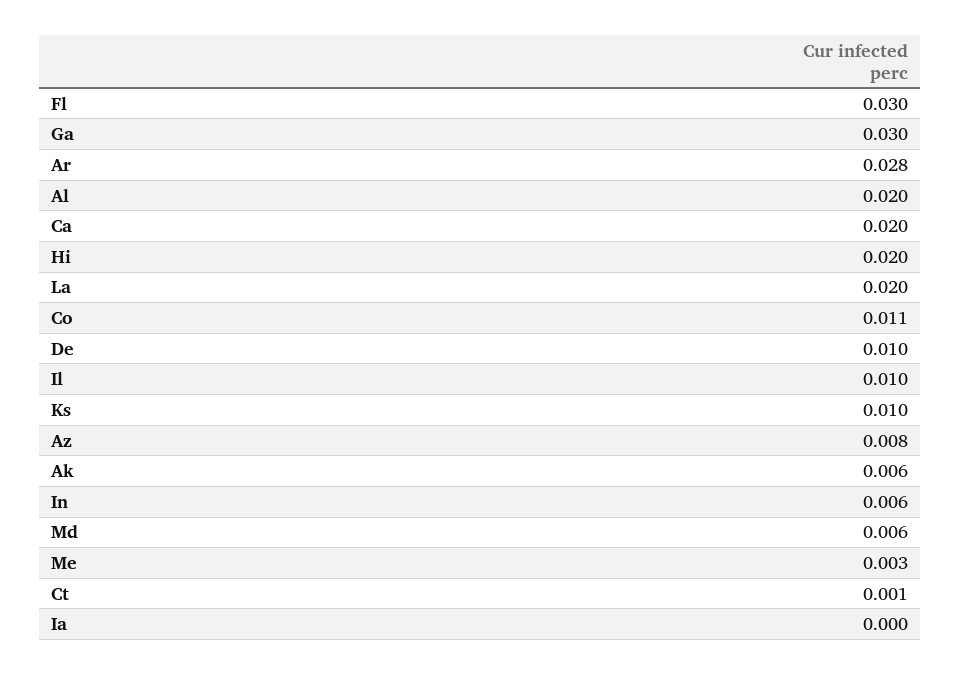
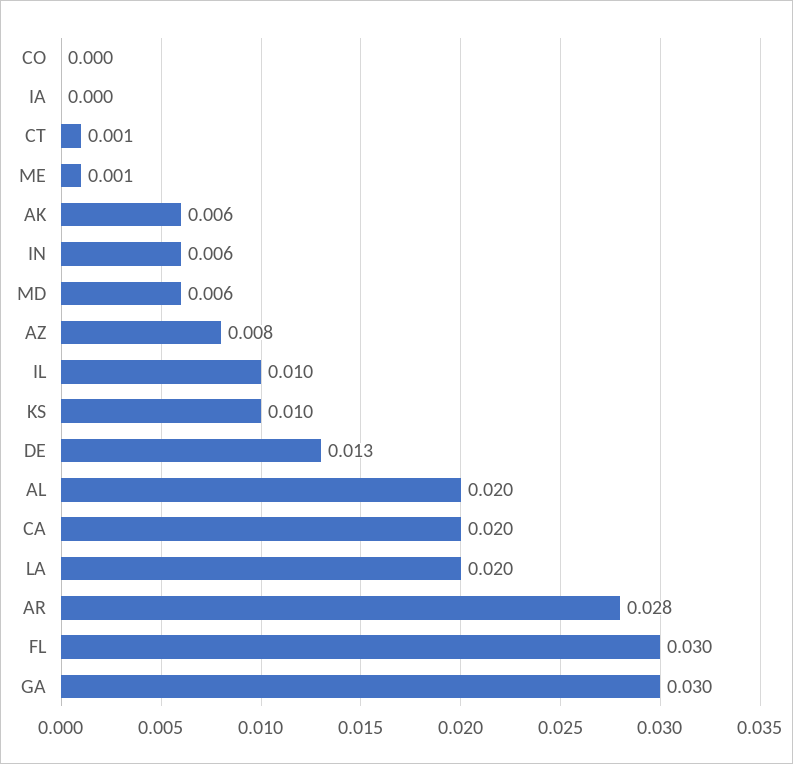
  {
    "Fl": 0.03,
    "Ga": 0.03,
    "Ar": 0.028,
    "Al": 0.02,
    "Ca": 0.02,
-   "Hi": 0.02,
    "La": 0.02,
-   "Co": 0.011,
+   "Co": 0,
-   "De": 0.01,
+   "De": 0.013,
    "Il": 0.01,
    "Ks": 0.01,
    "Az": 0.008,
    "Ak": 0.006,
    "In": 0.006,
    "Md": 0.006,
-   "Me": 0.003,
+   "Me": 0.001,
    "Ct": 0.001,
    "Ia": 0
  }

